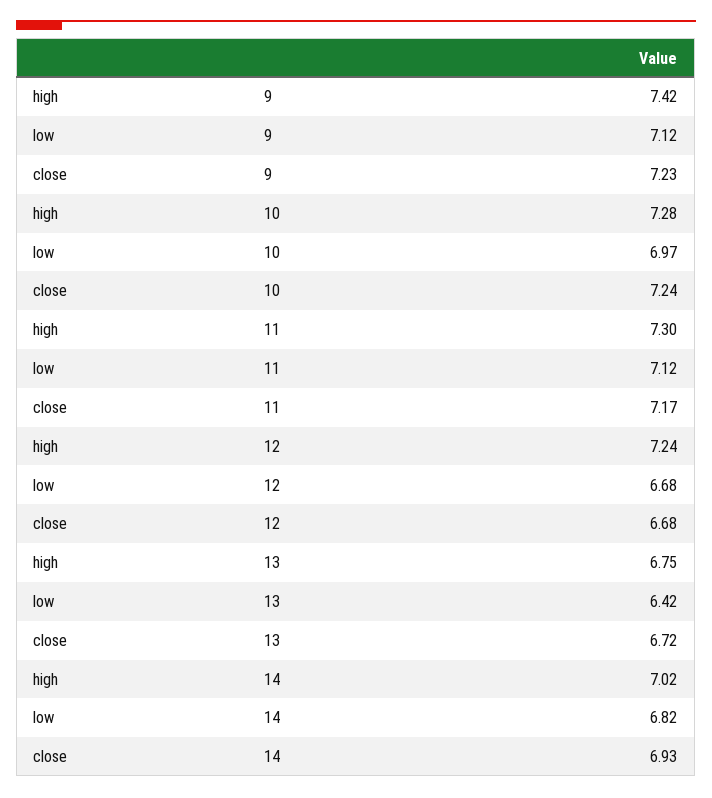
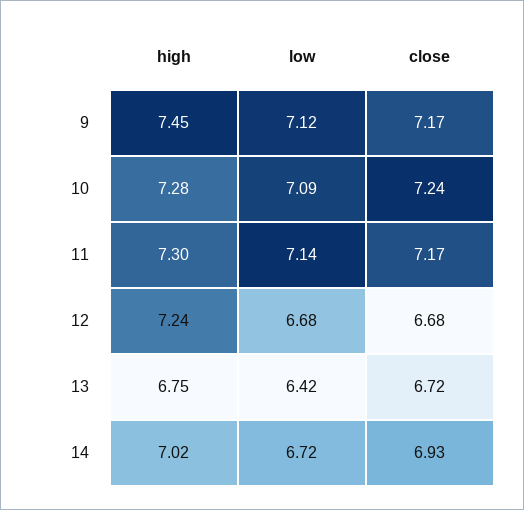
  {
    "high": {
-     "9": 7.42,
+     "9": 7.45,
      "10": 7.28,
      "11": 7.3,
      "12": 7.24,
      "13": 6.75,
      "14": 7.02
    },
    "low": {
      "9": 7.12,
-     "10": 6.97,
+     "10": 7.09,
-     "11": 7.12,
+     "11": 7.14,
      "12": 6.68,
      "13": 6.42,
-     "14": 6.82
+     "14": 6.72
    },
    "close": {
-     "9": 7.23,
+     "9": 7.17,
      "10": 7.24,
      "11": 7.17,
      "12": 6.68,
      "13": 6.72,
      "14": 6.93
    }
  }

